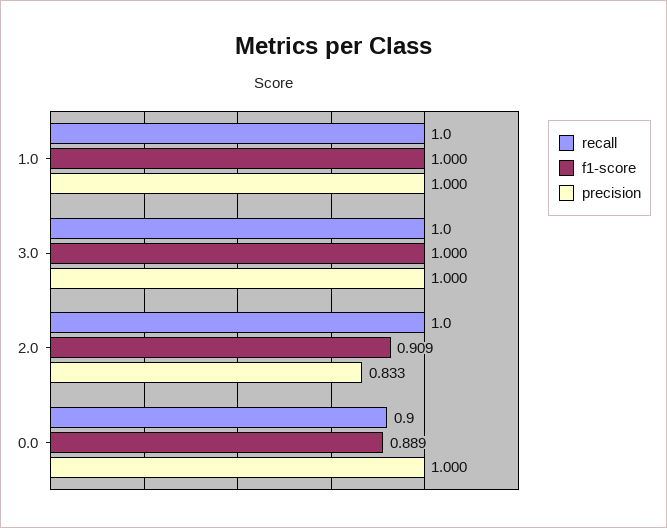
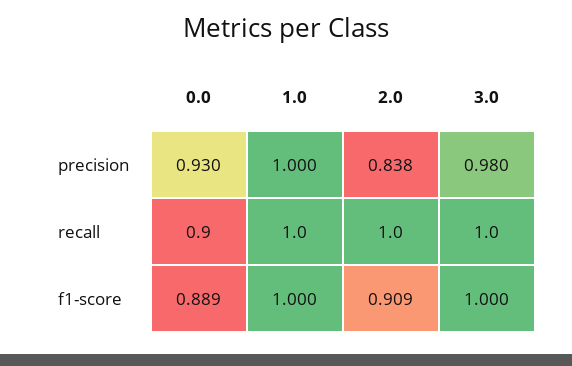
  {
    "recall": {
      "1.0": 1,
      "3.0": 1,
      "2.0": 1,
      "0.0": 0.9
    },
    "f1-score": {
      "1.0": 1,
      "3.0": 1,
      "2.0": 0.909,
      "0.0": 0.889
    },
    "precision": {
      "1.0": 1,
-     "3.0": 1,
+     "3.0": 0.98,
-     "2.0": 0.833,
+     "2.0": 0.838,
-     "0.0": 1
+     "0.0": 0.93
    }
  }

